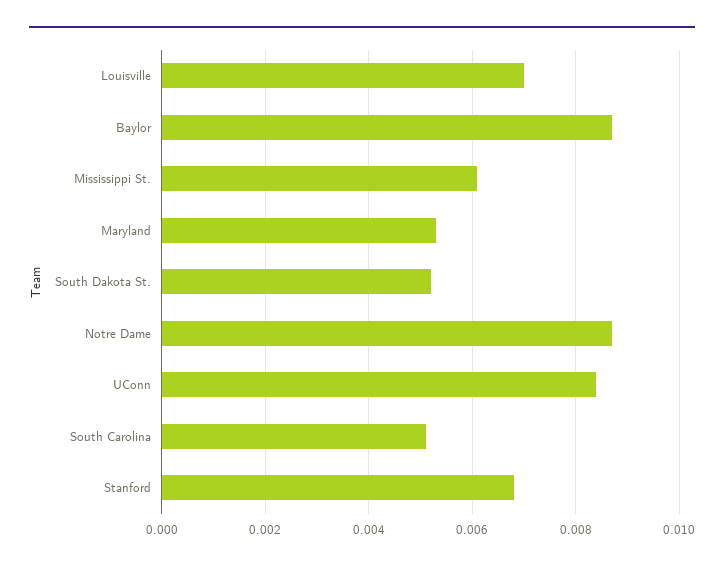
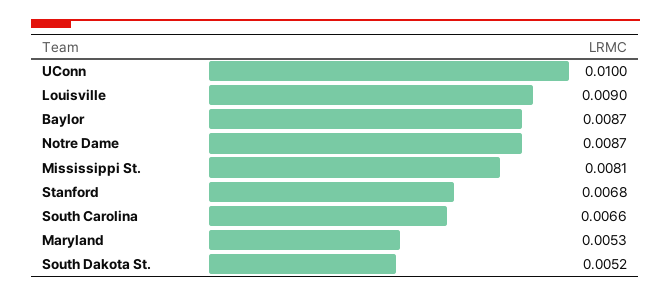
  {
-   "Louisville": 0.007,
+   "Louisville": 0.009,
    "Baylor": 0.0087,
-   "Mississippi St.": 0.006,
+   "Mississippi St.": 0.0081,
    "Maryland": 0.0053,
    "South Dakota St.": 0.0052,
    "Notre Dame": 0.0087,
-   "UConn": 0.0085,
+   "UConn": 0.01,
-   "South Carolina": 0.005,
+   "South Carolina": 0.0066,
    "Stanford": 0.0068
  }

